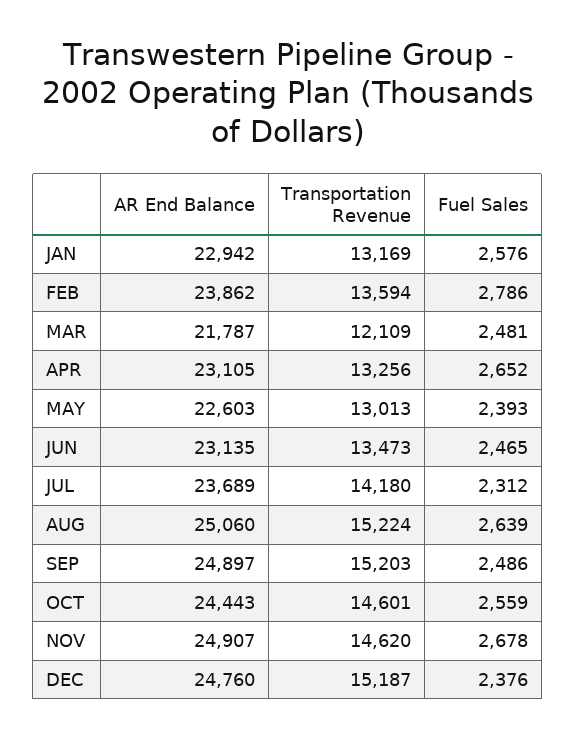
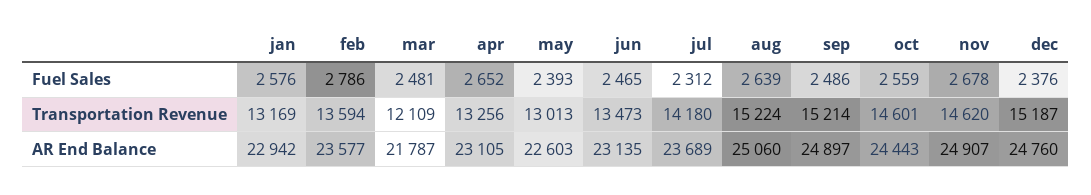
  {
    "AR End Balance": {
      "JAN": 22942,
-     "FEB": 23862,
+     "FEB": 23577,
      "MAR": 21787,
      "APR": 23105,
      "MAY": 22603,
      "JUN": 23135,
      "JUL": 23689,
      "AUG": 25060,
      "SEP": 24897,
      "OCT": 24443,
      "NOV": 24907,
      "DEC": 24760
    },
    "Transportation Revenue": {
      "JAN": 13169,
      "FEB": 13594,
      "MAR": 12109,
      "APR": 13256,
      "MAY": 13013,
      "JUN": 13473,
      "JUL": 14180,
      "AUG": 15224,
-     "SEP": 15203,
+     "SEP": 15214,
      "OCT": 14601,
      "NOV": 14620,
      "DEC": 15187
    },
    "Fuel Sales": {
      "JAN": 2576,
      "FEB": 2786,
      "MAR": 2481,
      "APR": 2652,
      "MAY": 2393,
      "JUN": 2465,
      "JUL": 2312,
      "AUG": 2639,
      "SEP": 2486,
      "OCT": 2559,
      "NOV": 2678,
      "DEC": 2376
    }
  }

